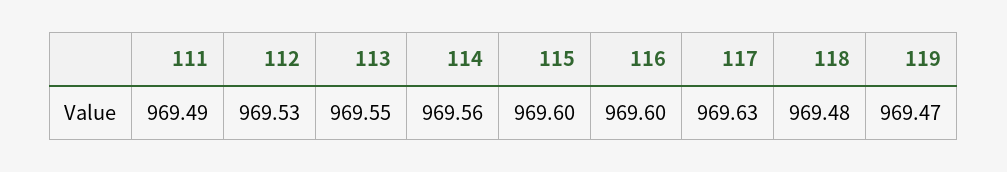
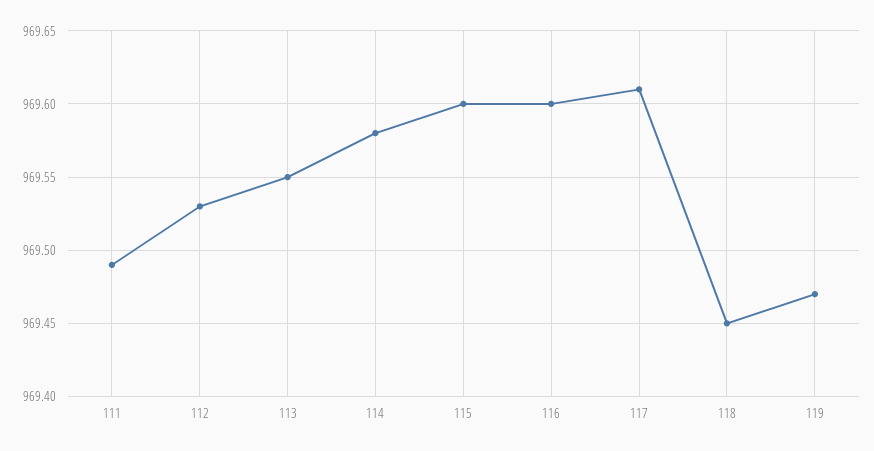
  {
    "111": 969.49,
    "112": 969.53,
    "113": 969.55,
-   "114": 969.56,
+   "114": 969.58,
    "115": 969.6,
    "116": 969.6,
-   "117": 969.63,
+   "117": 969.61,
-   "118": 969.48,
+   "118": 969.45,
    "119": 969.47
  }

